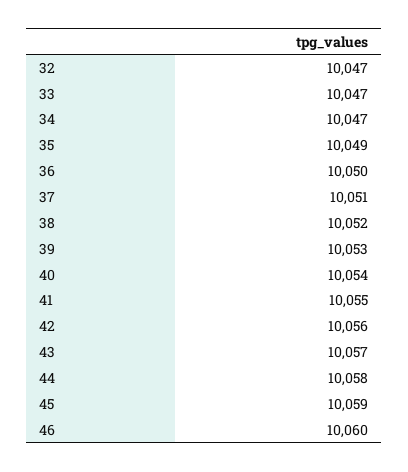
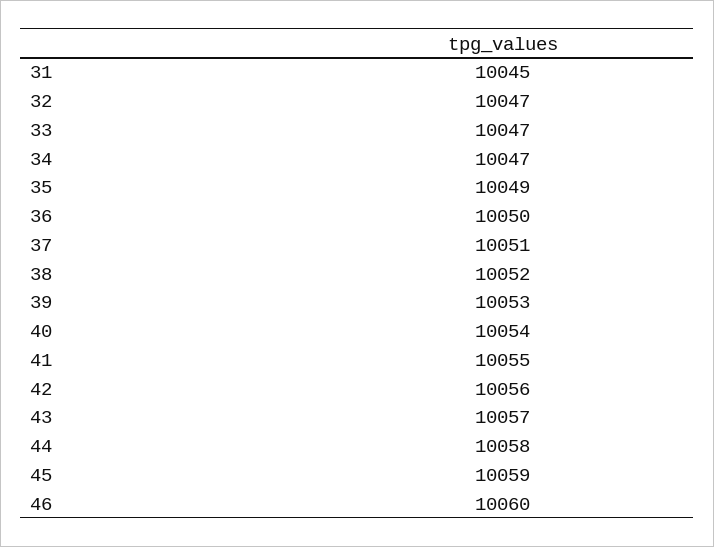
  {
    "32": 10047,
    "33": 10047,
    "34": 10047,
    "35": 10049,
    "36": 10050,
    "37": 10051,
    "38": 10052,
    "39": 10053,
    "40": 10054,
    "41": 10055,
    "42": 10056,
    "43": 10057,
    "44": 10058,
    "45": 10059,
-   "46": 10060
+   "46": 10060,
+   "31": 10045
  }

